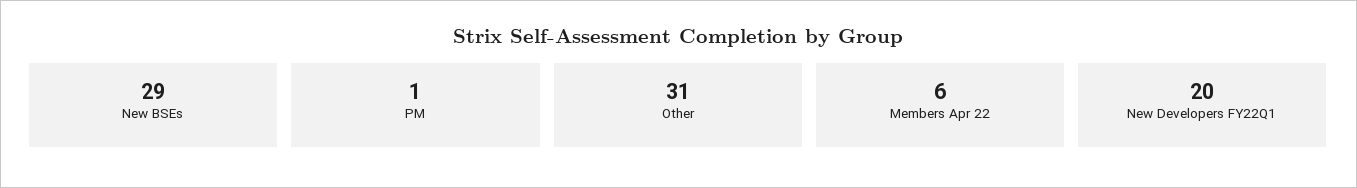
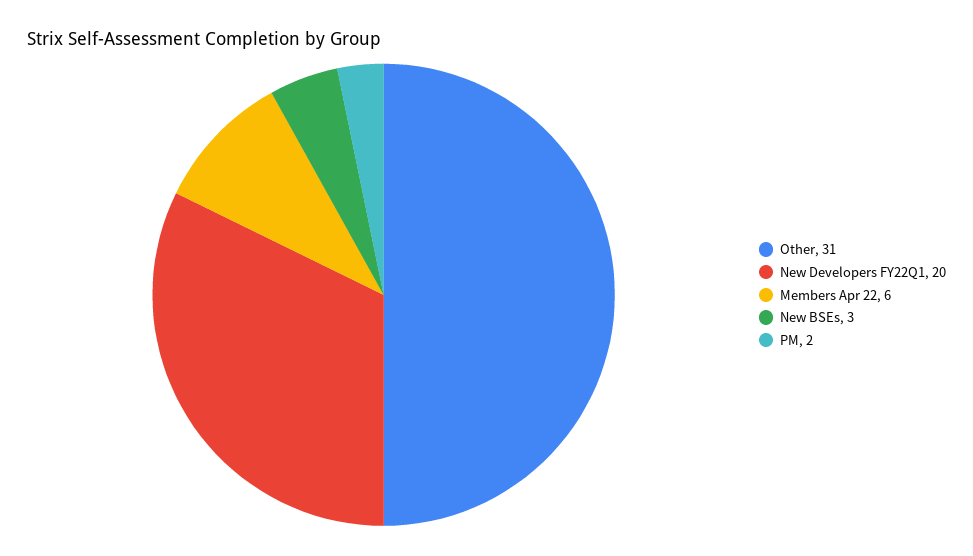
  {
-   "New BSEs": 29,
+   "New BSEs": 3,
-   "PM": 1,
+   "PM": 2,
    "Other": 31,
    "Members Apr 22": 6,
    "New Developers FY22Q1": 20
  }

